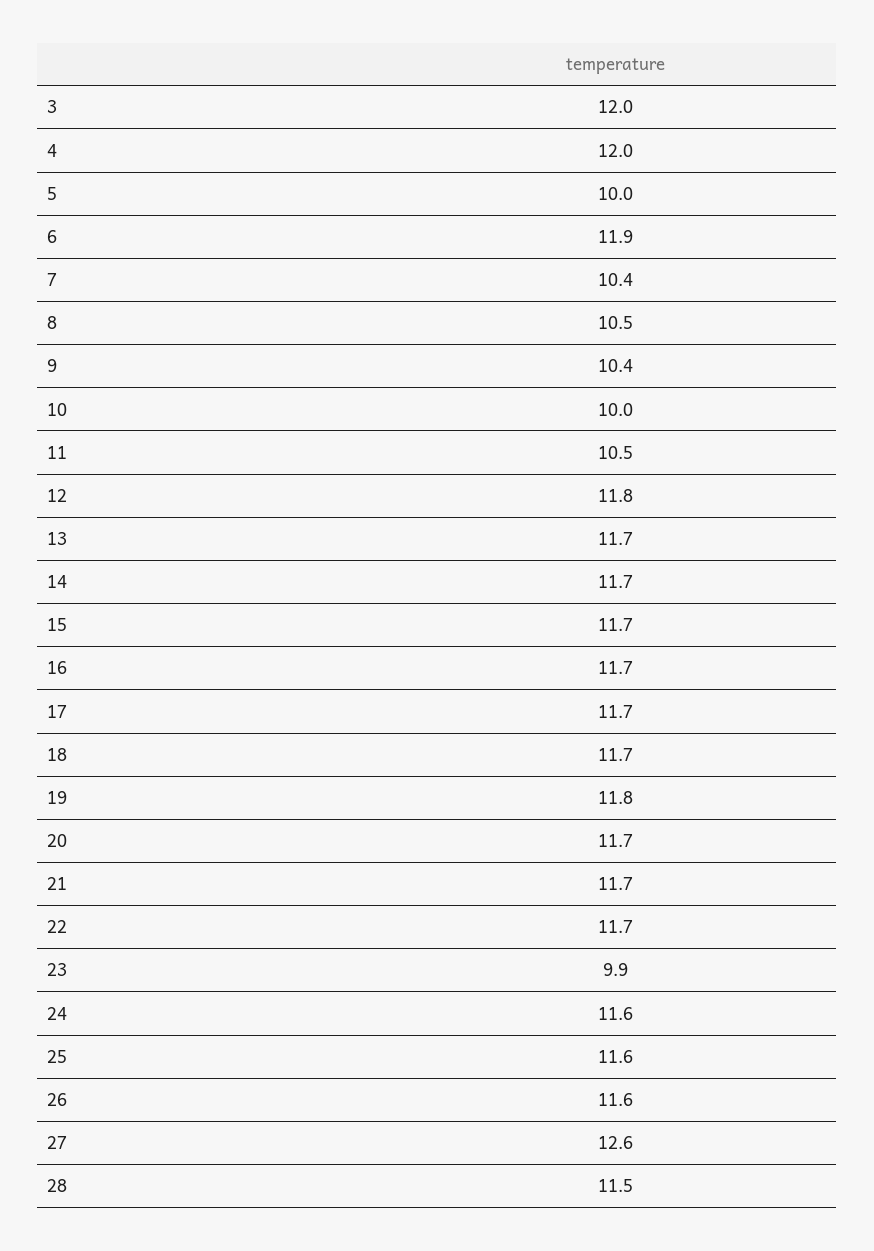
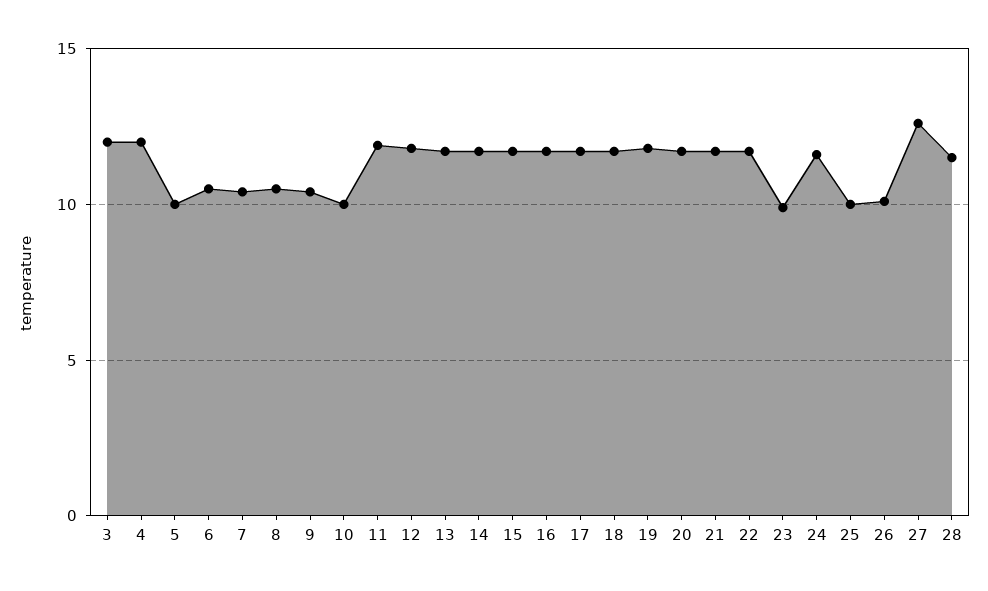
  {
    "3": 12,
    "4": 12,
    "5": 10,
-   "6": 11.9,
+   "6": 10.5,
    "7": 10.4,
    "8": 10.5,
    "9": 10.4,
    "10": 10,
-   "11": 10.5,
+   "11": 12,
    "12": 11.8,
    "13": 11.7,
    "14": 11.7,
    "15": 11.7,
    "16": 11.7,
    "17": 11.7,
    "18": 11.7,
    "19": 11.8,
    "20": 11.7,
    "21": 11.7,
    "22": 11.7,
    "23": 9.9,
    "24": 11.6,
-   "25": 11.6,
+   "25": 10,
-   "26": 11.6,
+   "26": 10,
    "27": 12.6,
    "28": 11.5
  }

